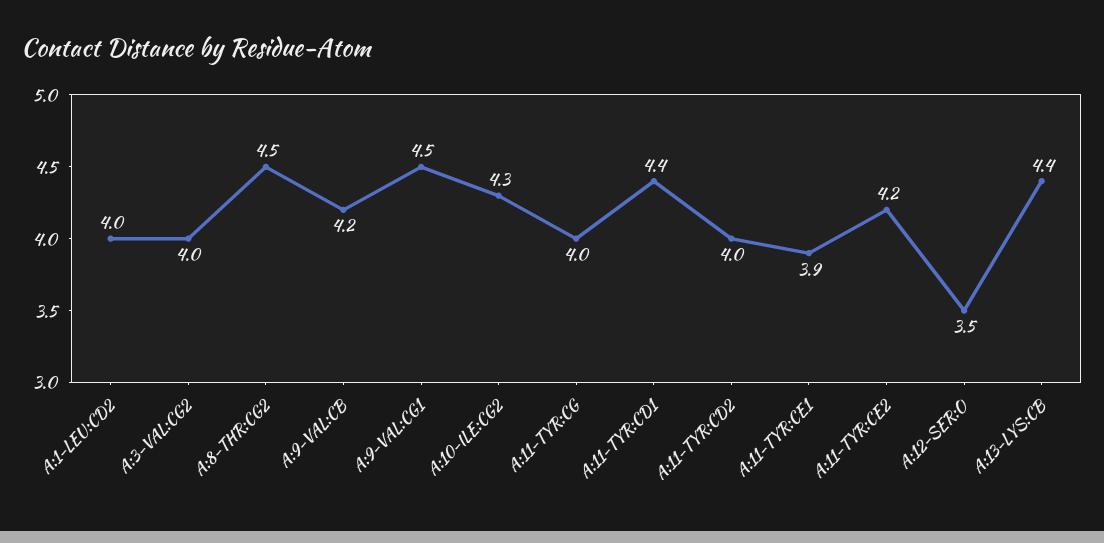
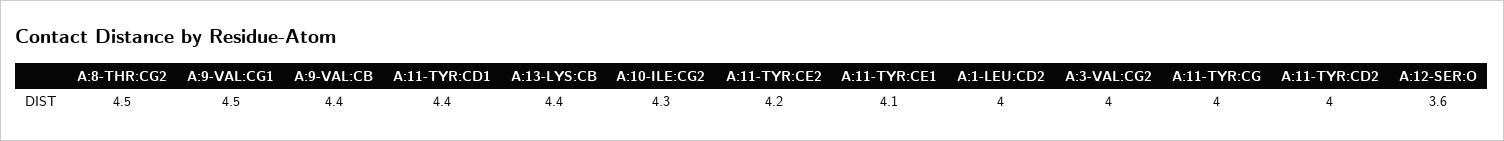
  {
    "A:1-LEU:CD2": 4,
    "A:3-VAL:CG2": 4,
    "A:8-THR:CG2": 4.5,
-   "A:9-VAL:CB": 4.2,
+   "A:9-VAL:CB": 4.4,
    "A:9-VAL:CG1": 4.5,
    "A:10-ILE:CG2": 4.3,
    "A:11-TYR:CG": 4,
    "A:11-TYR:CD1": 4.4,
    "A:11-TYR:CD2": 4,
-   "A:11-TYR:CE1": 3.9,
+   "A:11-TYR:CE1": 4.1,
    "A:11-TYR:CE2": 4.2,
-   "A:12-SER:O": 3.5,
+   "A:12-SER:O": 3.6,
    "A:13-LYS:CB": 4.4
  }

